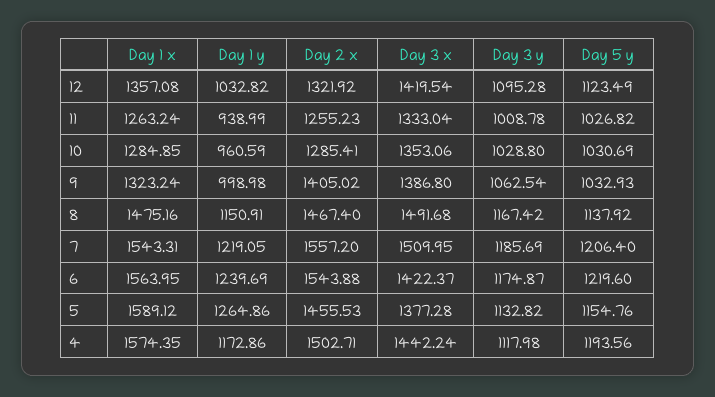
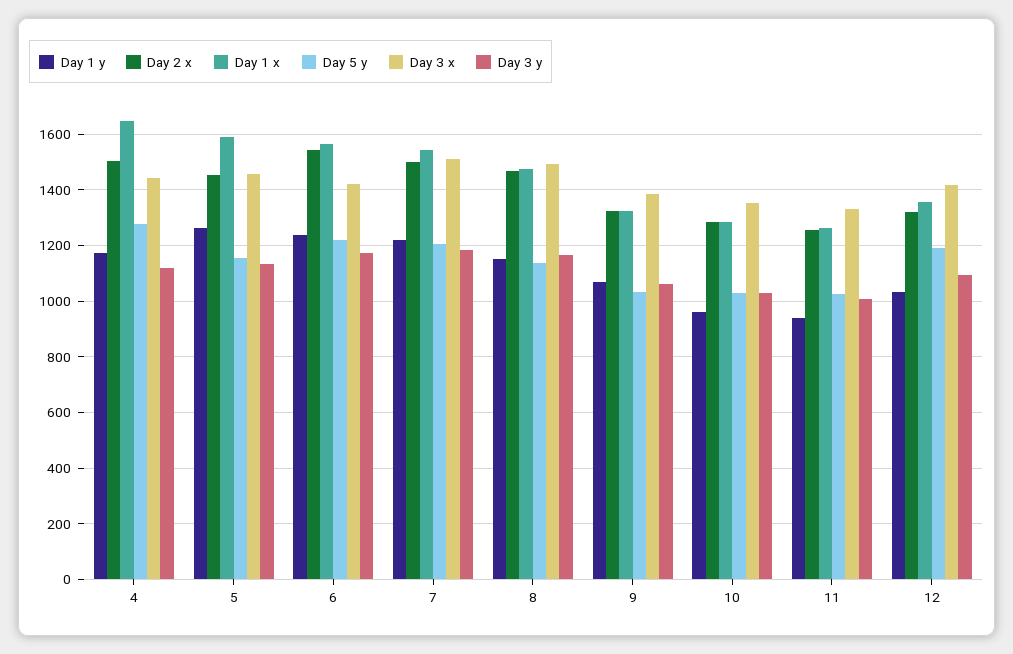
  {
    "Day 1 x": {
      "12": 1357.08,
      "11": 1263.24,
      "10": 1284.85,
      "9": 1323.24,
      "8": 1475.16,
      "7": 1543.31,
      "6": 1563.95,
      "5": 1589.12,
-     "4": 1574.35
+     "4": 1650
    },
    "Day 1 y": {
      "12": 1032.82,
      "11": 938.99,
      "10": 960.59,
-     "9": 998.98,
+     "9": 1075,
      "8": 1150.91,
      "7": 1219.05,
      "6": 1239.69,
      "5": 1264.86,
      "4": 1172.86
    },
    "Day 2 x": {
      "12": 1321.92,
      "11": 1255.23,
      "10": 1285.41,
-     "9": 1405.02,
+     "9": 1325,
      "8": 1467.4,
-     "7": 1557.2,
+     "7": 1500,
      "6": 1543.88,
      "5": 1455.53,
      "4": 1502.71
    },
    "Day 3 x": {
      "12": 1419.54,
      "11": 1333.04,
      "10": 1353.06,
      "9": 1386.8,
      "8": 1491.68,
      "7": 1509.95,
      "6": 1422.37,
-     "5": 1377.28,
+     "5": 1450,
      "4": 1442.24
    },
    "Day 3 y": {
      "12": 1095.28,
      "11": 1008.78,
      "10": 1028.8,
      "9": 1062.54,
      "8": 1167.42,
      "7": 1185.69,
      "6": 1174.87,
      "5": 1132.82,
      "4": 1117.98
    },
    "Day 5 y": {
-     "12": 1123.49,
+     "12": 1200,
      "11": 1026.82,
      "10": 1030.69,
      "9": 1032.93,
      "8": 1137.92,
      "7": 1206.4,
      "6": 1219.6,
      "5": 1154.76,
-     "4": 1193.56
+     "4": 1275
    }
  }

